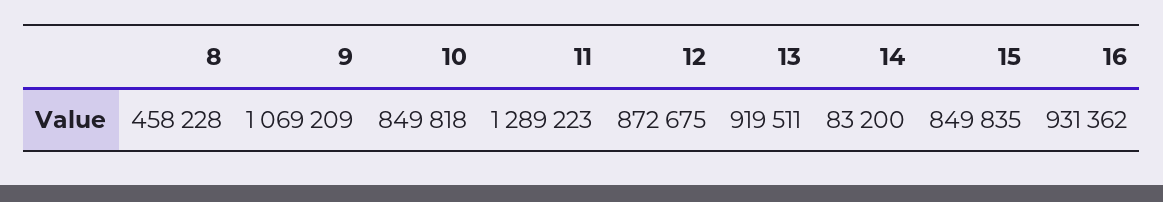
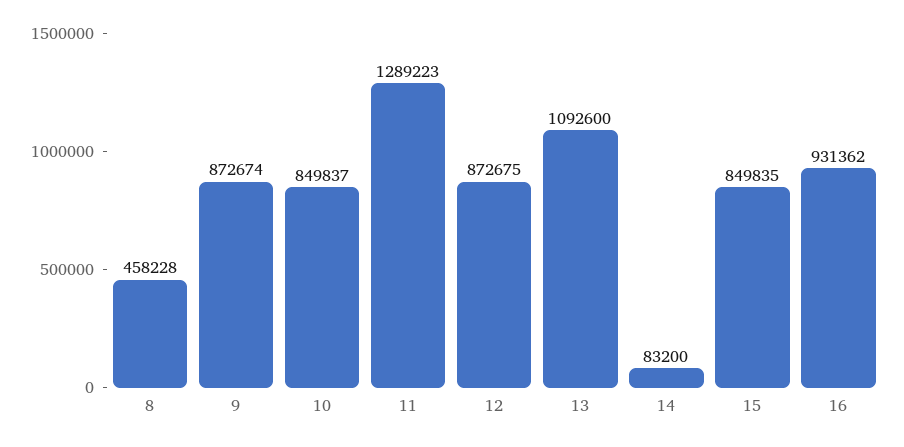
  {
    "8": 458228,
-   "9": 1069209,
+   "9": 872674,
-   "10": 849818,
+   "10": 849837,
    "11": 1289223,
    "12": 872675,
-   "13": 919511,
+   "13": 1092600,
    "14": 83200,
    "15": 849835,
    "16": 931362
  }

